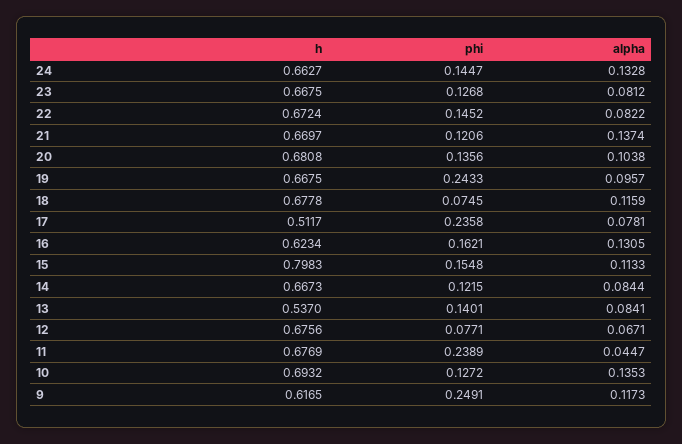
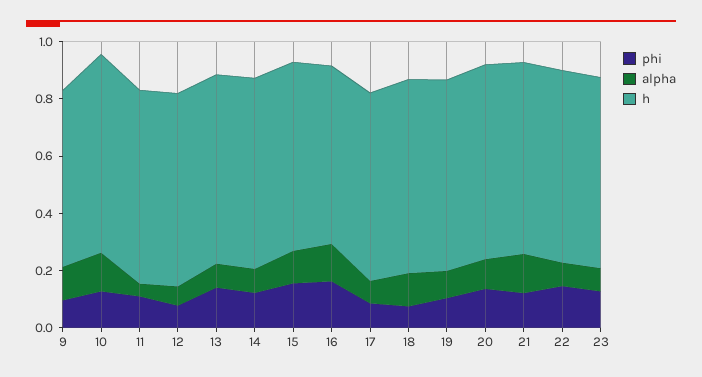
  {
    "h": {
-     "24": 0.6627,
      "23": 0.6675,
      "22": 0.6724,
      "21": 0.6697,
      "20": 0.6808,
      "19": 0.6675,
      "18": 0.6778,
-     "17": 0.5117,
+     "17": 0.65,
      "16": 0.6234,
-     "15": 0.7983,
+     "15": 0.65,
      "14": 0.6673,
-     "13": 0.537,
+     "13": 0.65,
      "12": 0.6756,
      "11": 0.6769,
      "10": 0.6932,
      "9": 0.6165
    },
    "phi": {
-     "24": 0.1447,
      "23": 0.1268,
      "22": 0.1452,
      "21": 0.1206,
      "20": 0.1356,
-     "19": 0.2433,
+     "19": 0.1,
      "18": 0.0745,
-     "17": 0.2358,
+     "17": 0.1,
      "16": 0.1621,
      "15": 0.1548,
      "14": 0.1215,
      "13": 0.1401,
      "12": 0.0771,
-     "11": 0.2389,
+     "11": 0.1,
      "10": 0.1272,
-     "9": 0.2491
+     "9": 0.1
    },
    "alpha": {
-     "24": 0.1328,
      "23": 0.0812,
      "22": 0.0822,
      "21": 0.1374,
      "20": 0.1038,
      "19": 0.0957,
      "18": 0.1159,
      "17": 0.0781,
      "16": 0.1305,
      "15": 0.1133,
      "14": 0.0844,
      "13": 0.0841,
      "12": 0.0671,
      "11": 0.0447,
      "10": 0.1353,
      "9": 0.1173
    }
  }

